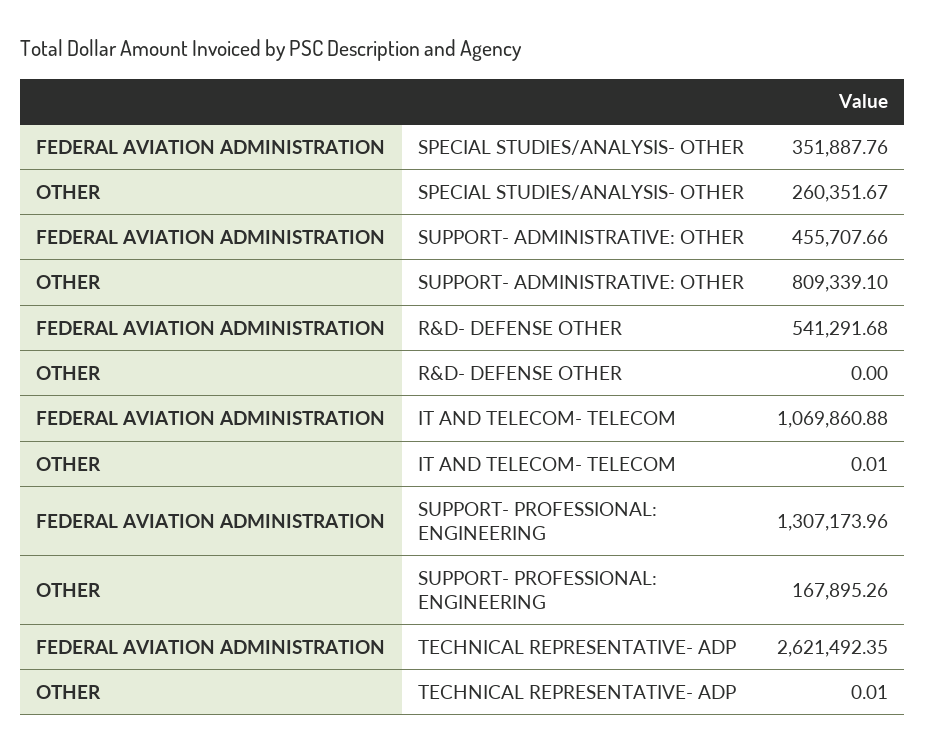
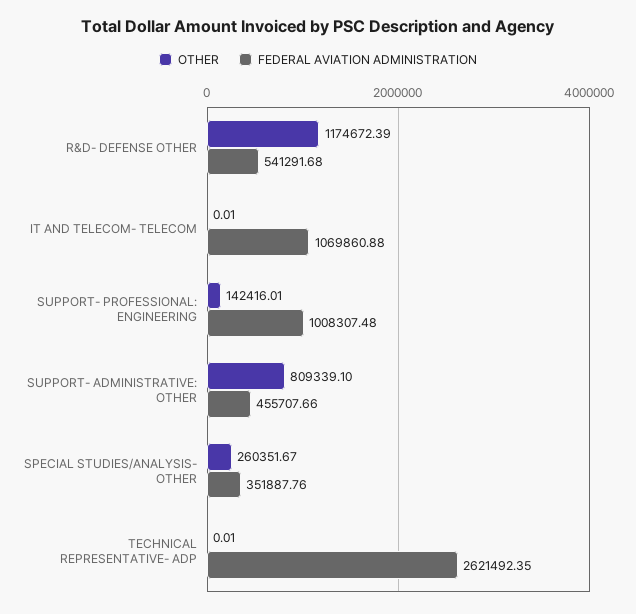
  {
    "FEDERAL AVIATION ADMINISTRATION": {
      "SPECIAL STUDIES/ANALYSIS- OTHER": 351887.76,
      "SUPPORT- ADMINISTRATIVE: OTHER": 455707.66,
      "R&D- DEFENSE OTHER": 541291.68,
      "IT AND TELECOM- TELECOM": 1069860.88,
-     "SUPPORT- PROFESSIONAL: ENGINEERING": 1307173.96,
+     "SUPPORT- PROFESSIONAL: ENGINEERING": 1008307.48,
      "TECHNICAL REPRESENTATIVE- ADP": 2621492.35
    },
    "OTHER": {
      "SPECIAL STUDIES/ANALYSIS- OTHER": 260351.67,
      "SUPPORT- ADMINISTRATIVE: OTHER": 809339.1,
-     "R&D- DEFENSE OTHER": 0,
+     "R&D- DEFENSE OTHER": 1174672.39,
      "IT AND TELECOM- TELECOM": 0.01,
-     "SUPPORT- PROFESSIONAL: ENGINEERING": 167895.26,
+     "SUPPORT- PROFESSIONAL: ENGINEERING": 142416.01,
      "TECHNICAL REPRESENTATIVE- ADP": 0.01
    }
  }

